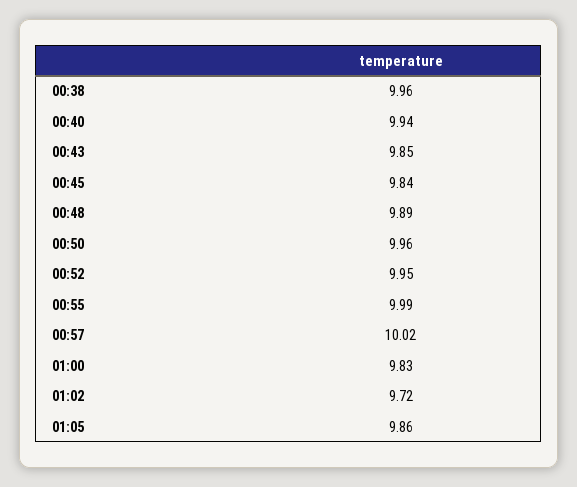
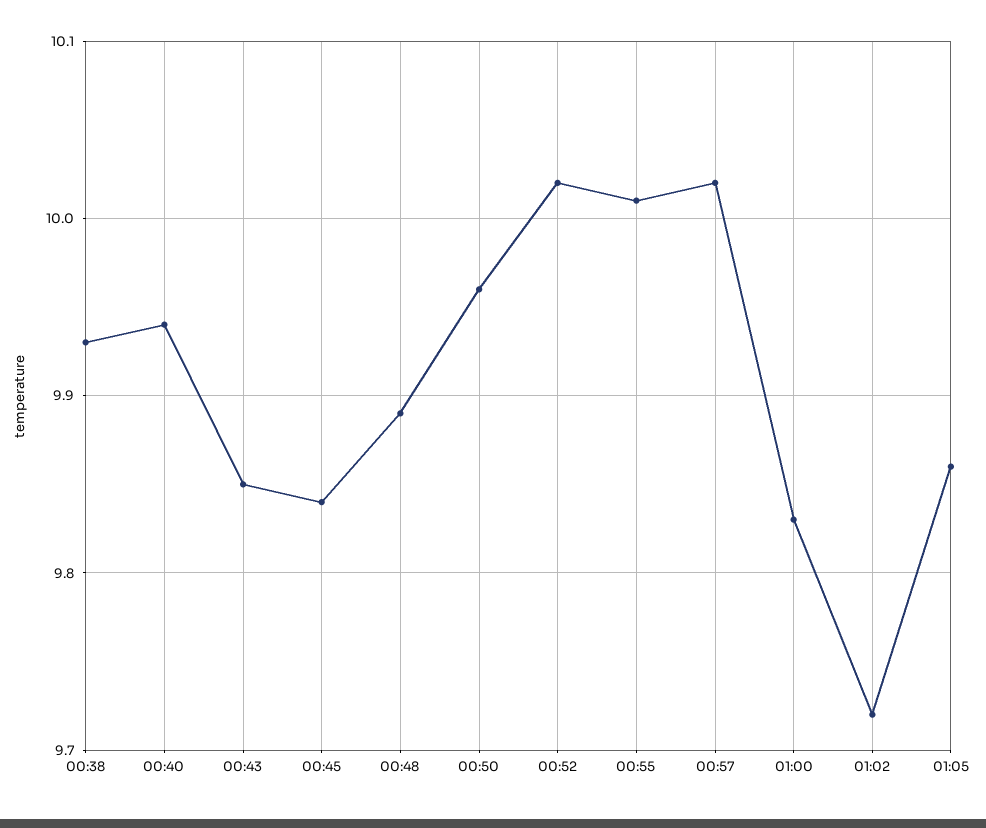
  {
-   "00:38": 9.96,
+   "00:38": 9.93,
    "00:40": 9.94,
    "00:43": 9.85,
    "00:45": 9.84,
    "00:48": 9.89,
    "00:50": 9.96,
-   "00:52": 9.95,
+   "00:52": 10.02,
-   "00:55": 9.99,
+   "00:55": 10.01,
    "00:57": 10.02,
    "01:00": 9.83,
    "01:02": 9.72,
    "01:05": 9.86
  }

